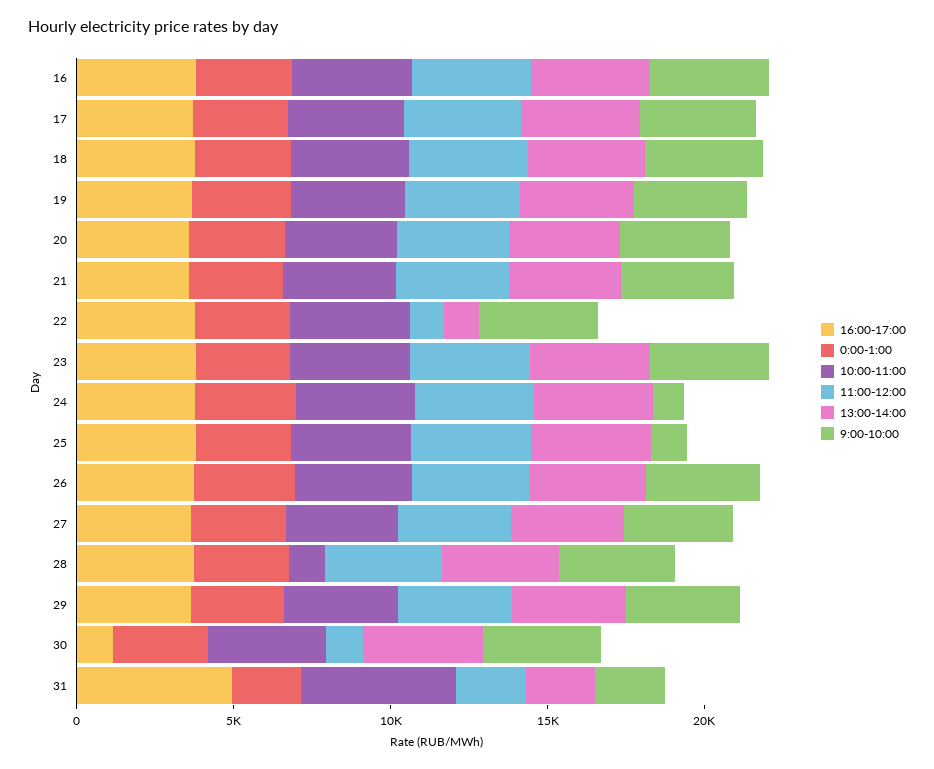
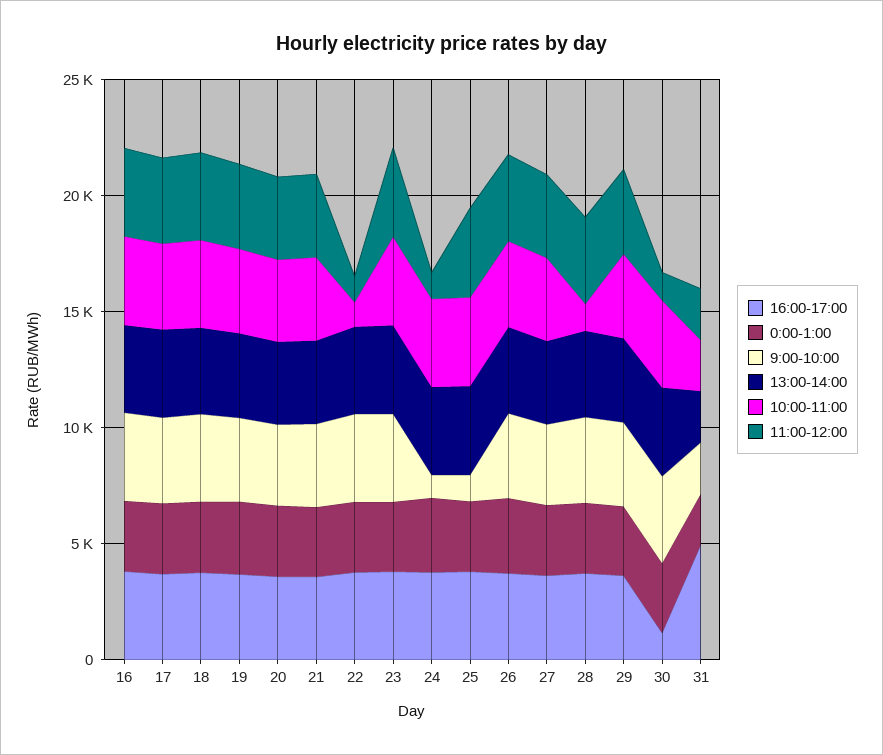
  {
    "16:00-17:00": {
      "16": 4000,
      "17": 4000,
      "18": 4000,
      "19": 4000,
      "20": 4000,
      "21": 4000,
      "22": 4000,
      "23": 4000,
      "24": 4000,
      "25": 4000,
      "26": 4000,
      "27": 4000,
      "28": 4000,
      "29": 4000,
      "30": 1000,
      "31": 5000
    },
    "0:00-1:00": {
      "16": 3000,
      "17": 3000,
      "18": 3000,
      "19": 3000,
      "20": 3000,
      "21": 3000,
      "22": 3000,
      "23": 3000,
      "24": 3000,
      "25": 3000,
      "26": 3000,
      "27": 3000,
      "28": 3000,
      "29": 3000,
      "30": 3000,
      "31": 2000
    },
    "10:00-11:00": {
      "16": 4000,
      "17": 4000,
      "18": 4000,
      "19": 4000,
      "20": 4000,
      "21": 4000,
-     "22": 4000,
+     "22": 1000,
      "23": 4000,
      "24": 4000,
      "25": 4000,
      "26": 4000,
      "27": 4000,
      "28": 1000,
      "29": 4000,
      "30": 4000,
-     "31": 5000
+     "31": 2000
    },
    "11:00-12:00": {
      "16": 4000,
      "17": 4000,
      "18": 4000,
      "19": 4000,
      "20": 4000,
      "21": 4000,
      "22": 1000,
      "23": 4000,
-     "24": 4000,
+     "24": 1000,
      "25": 4000,
      "26": 4000,
      "27": 4000,
      "28": 4000,
      "29": 4000,
      "30": 1000,
      "31": 2000
    },
    "13:00-14:00": {
      "16": 4000,
      "17": 4000,
      "18": 4000,
      "19": 4000,
      "20": 4000,
      "21": 4000,
-     "22": 1000,
+     "22": 4000,
      "23": 4000,
      "24": 4000,
      "25": 4000,
      "26": 4000,
      "27": 4000,
      "28": 4000,
      "29": 4000,
      "30": 4000,
      "31": 2000
    },
    "9:00-10:00": {
      "16": 4000,
      "17": 4000,
      "18": 4000,
      "19": 4000,
      "20": 3000,
      "21": 4000,
      "22": 4000,
      "23": 4000,
      "24": 1000,
      "25": 1000,
      "26": 4000,
      "27": 3000,
      "28": 4000,
      "29": 4000,
      "30": 4000,
      "31": 2000
    }
  }

